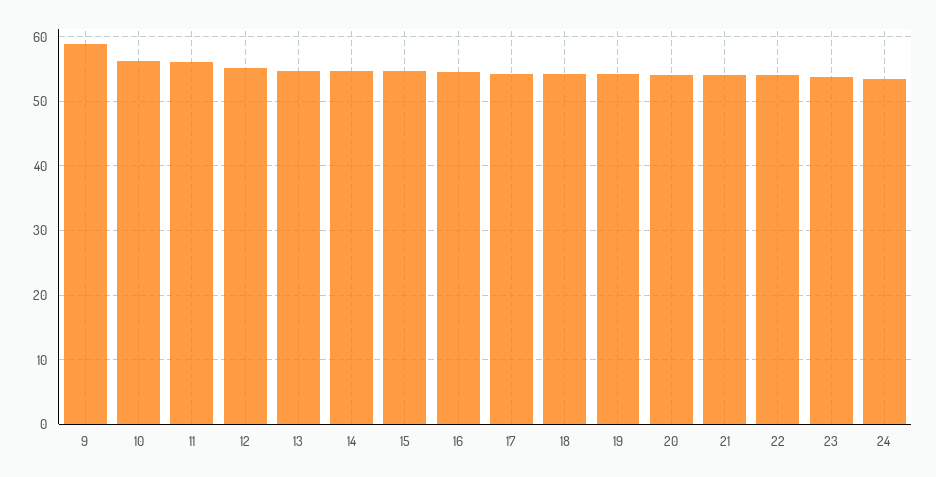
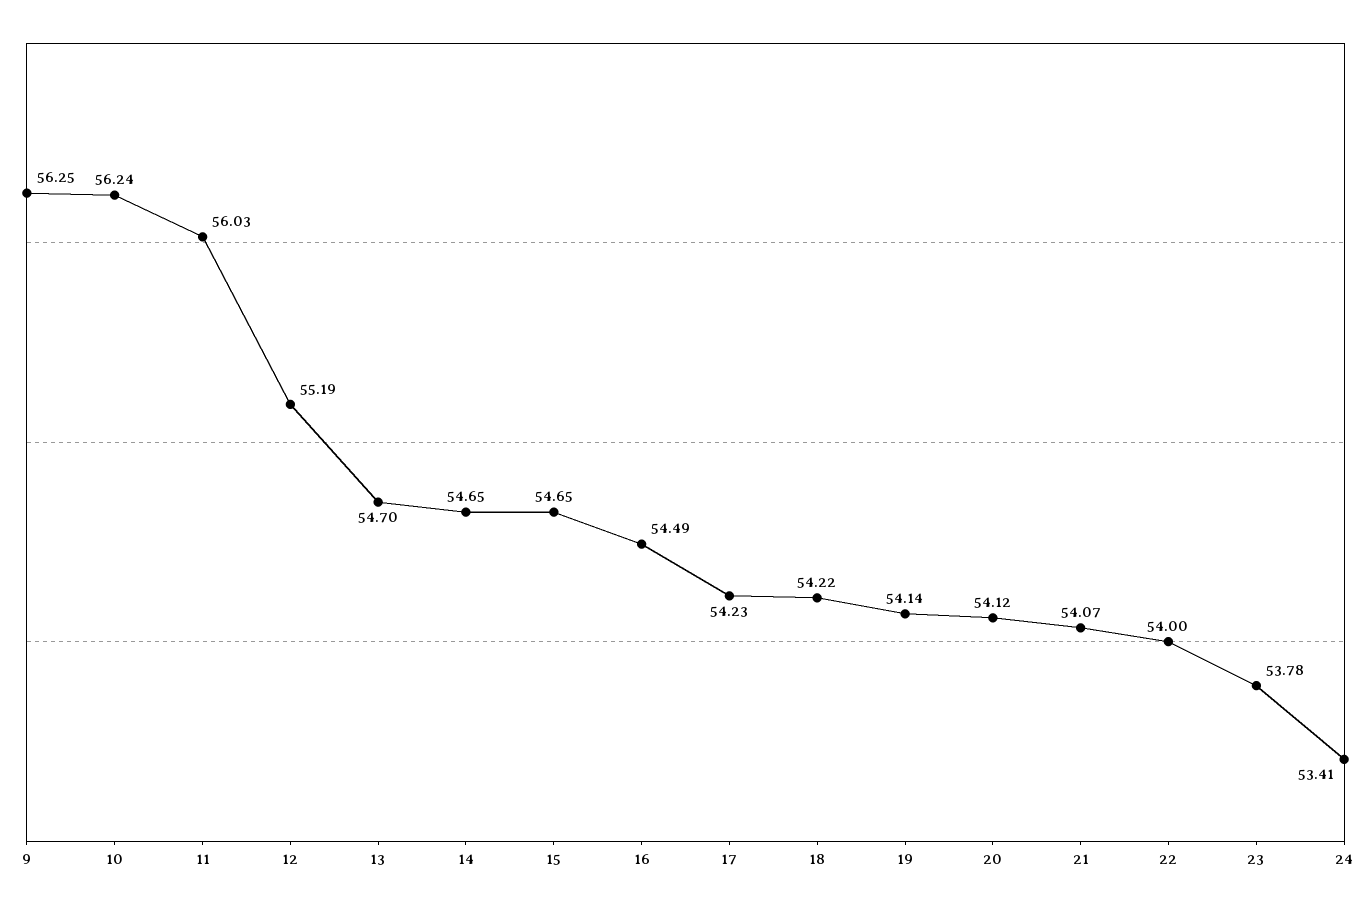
  {
-   "9": 59,
+   "9": 56.25,
    "10": 56.24,
    "11": 56.03,
    "12": 55.19,
    "13": 54.7,
    "14": 54.65,
    "15": 54.65,
    "16": 54.49,
    "17": 54.23,
    "18": 54.22,
    "19": 54.14,
    "20": 54.12,
    "21": 54.07,
    "22": 54,
    "23": 53.78,
    "24": 53.41
  }

